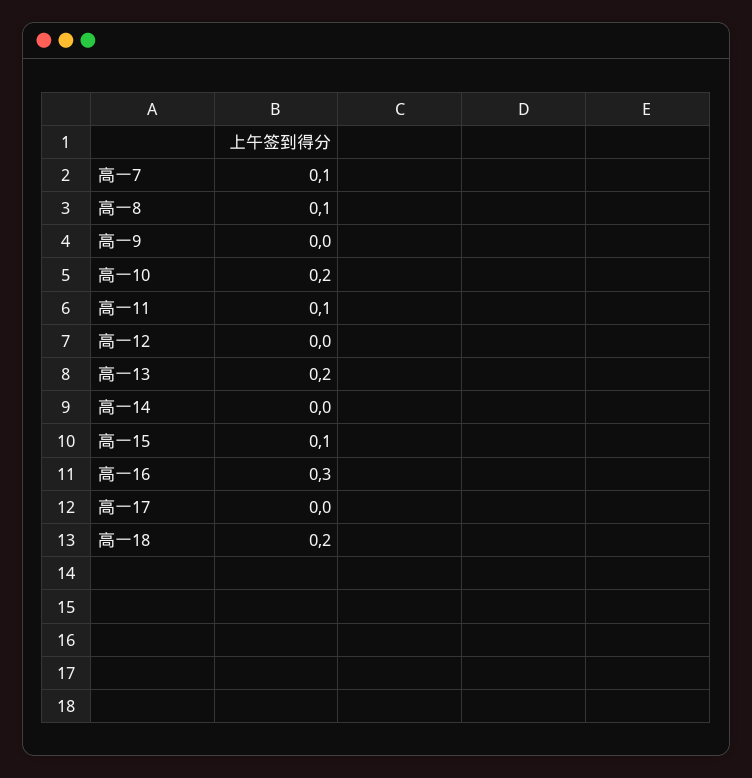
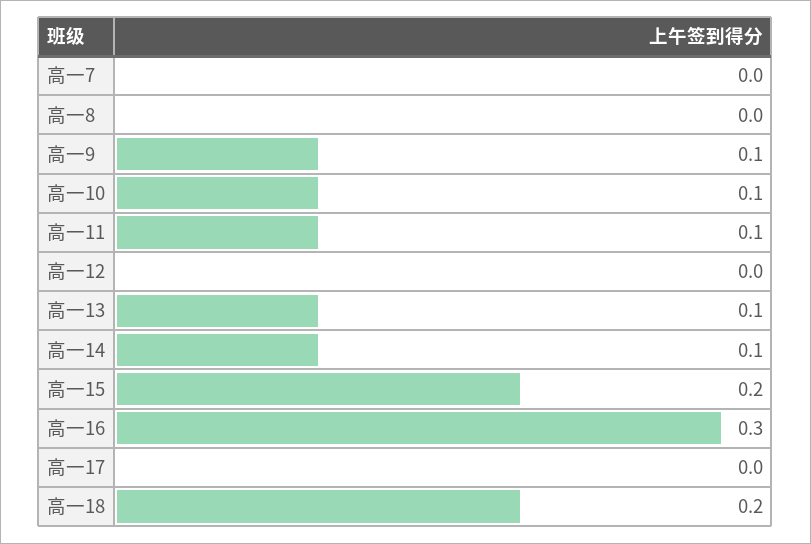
  {
-   "高一7": 0.1,
+   "高一7": 0,
-   "高一8": 0.1,
+   "高一8": 0,
-   "高一9": 0,
+   "高一9": 0.1,
-   "高一10": 0.2,
+   "高一10": 0.1,
    "高一11": 0.1,
    "高一12": 0,
-   "高一13": 0.2,
+   "高一13": 0.1,
-   "高一14": 0,
+   "高一14": 0.1,
-   "高一15": 0.1,
+   "高一15": 0.2,
    "高一16": 0.3,
    "高一17": 0,
    "高一18": 0.2
  }

